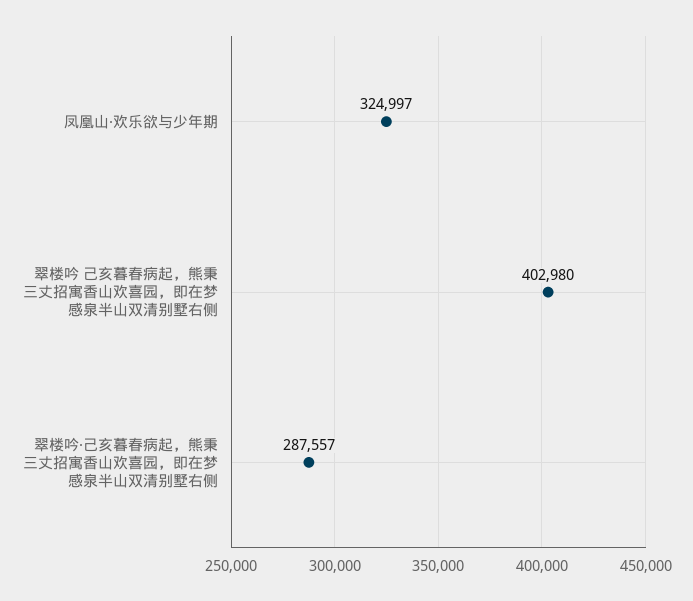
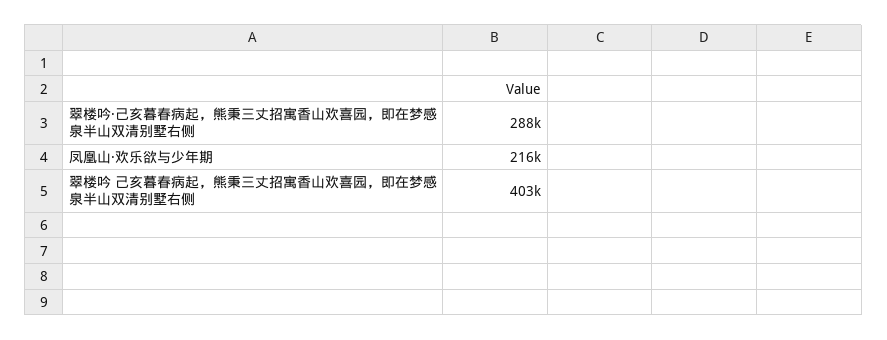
  {
-   "凤凰山·欢乐欲与少年期": 324997,
+   "凤凰山·欢乐欲与少年期": 216000,
    "翠楼吟 己亥暮春病起，熊秉三丈招寓香山欢喜园，即在梦感泉半山双清别墅右侧": 402980,
    "翠楼吟·己亥暮春病起，熊秉三丈招寓香山欢喜园，即在梦感泉半山双清别墅右侧": 287557
  }

